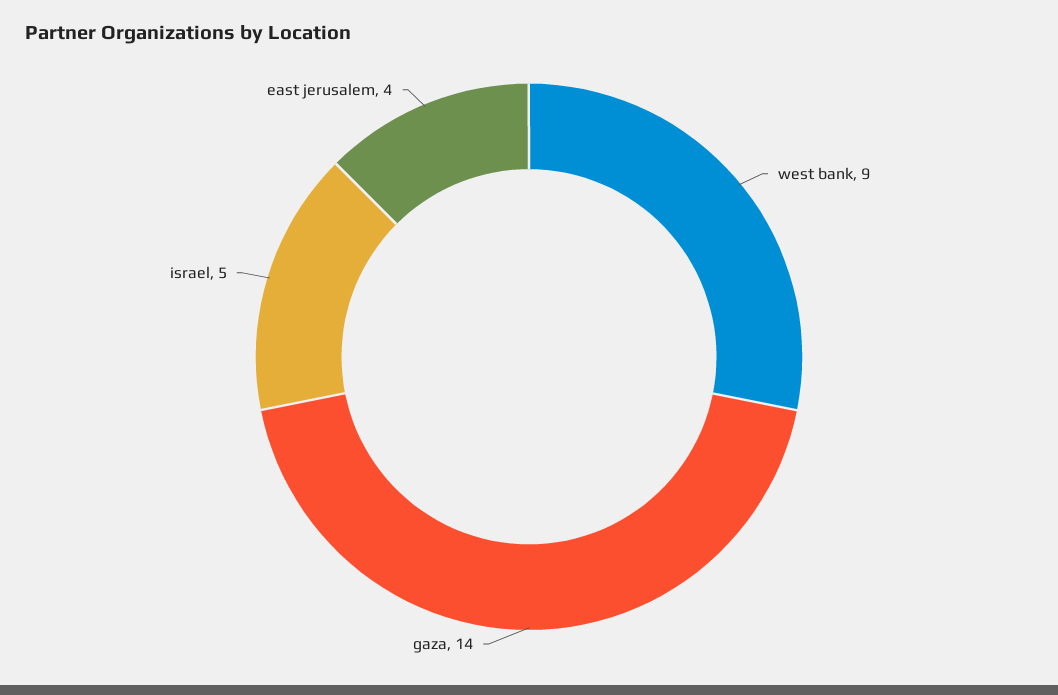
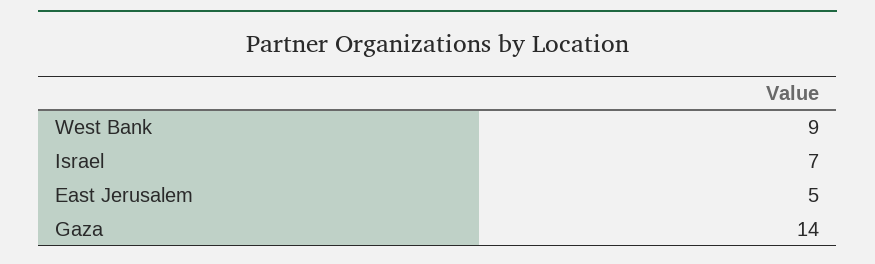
  {
    "west bank": 9,
    "gaza": 14,
-   "israel": 5,
+   "israel": 7,
-   "east jerusalem": 4
+   "east jerusalem": 5
  }

